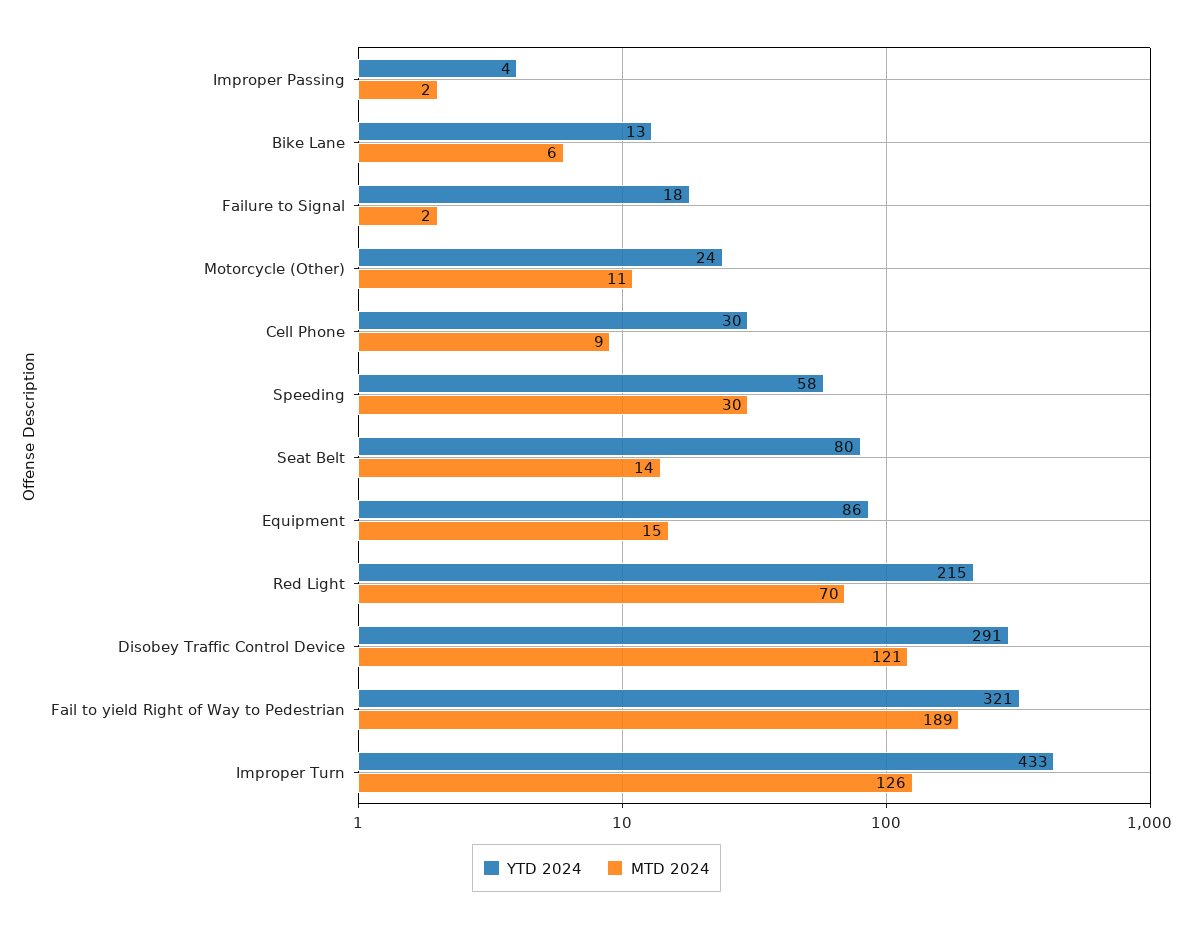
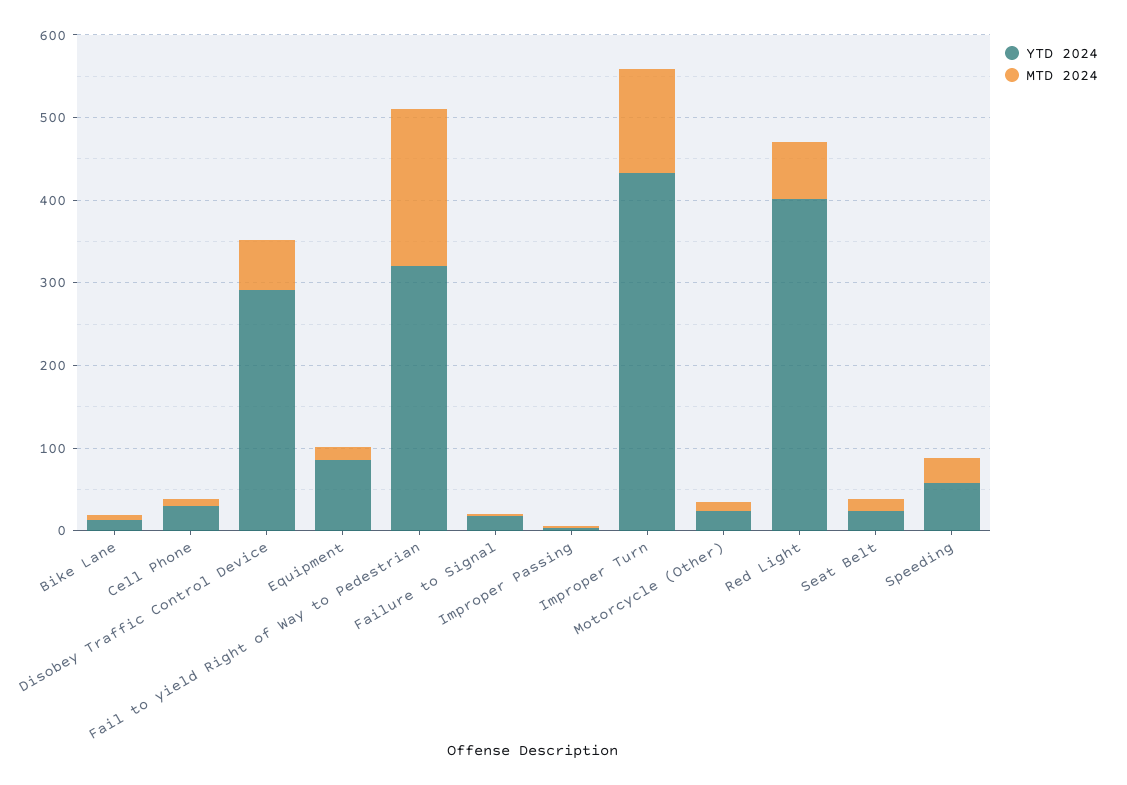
  {
    "YTD 2024": {
      "Improper Passing": 4,
      "Bike Lane": 13,
      "Failure to Signal": 18,
      "Motorcycle (Other)": 24,
      "Cell Phone": 30,
      "Speeding": 58,
-     "Seat Belt": 80,
+     "Seat Belt": 20,
      "Equipment": 86,
-     "Red Light": 215,
+     "Red Light": 400,
      "Disobey Traffic Control Device": 291,
      "Fail to yield Right of Way to Pedestrian": 321,
      "Improper Turn": 433
    },
    "MTD 2024": {
      "Improper Passing": 2,
      "Bike Lane": 6,
      "Failure to Signal": 2,
      "Motorcycle (Other)": 11,
      "Cell Phone": 9,
      "Speeding": 30,
      "Seat Belt": 14,
      "Equipment": 15,
      "Red Light": 70,
-     "Disobey Traffic Control Device": 121,
+     "Disobey Traffic Control Device": 60,
      "Fail to yield Right of Way to Pedestrian": 189,
      "Improper Turn": 126
    }
  }

